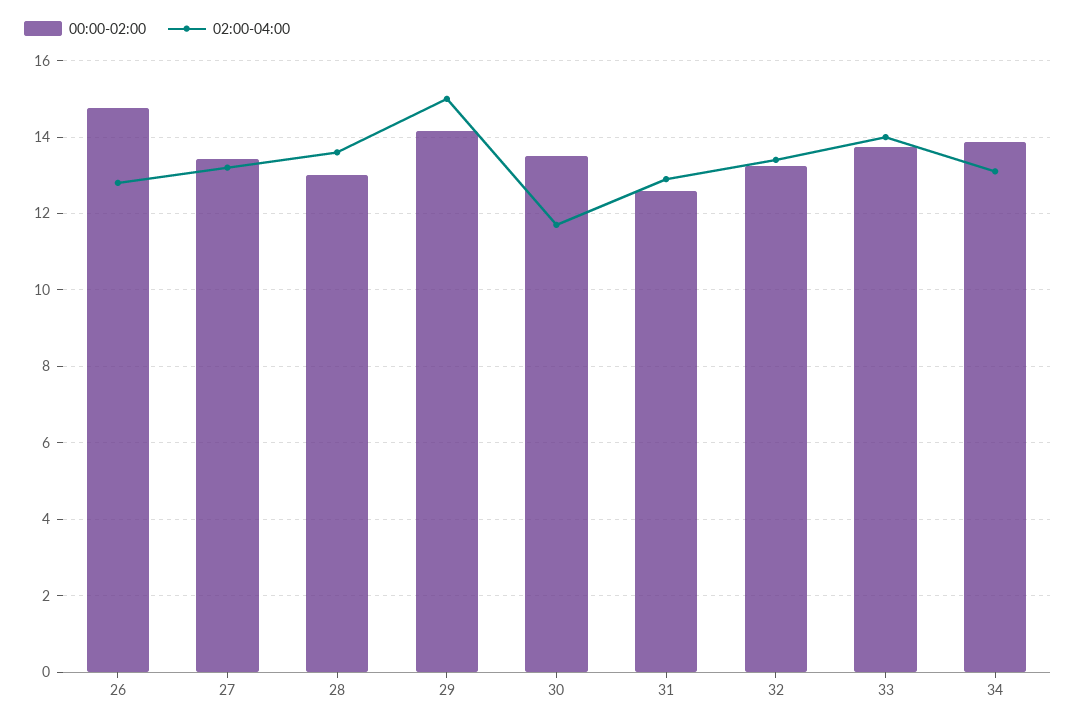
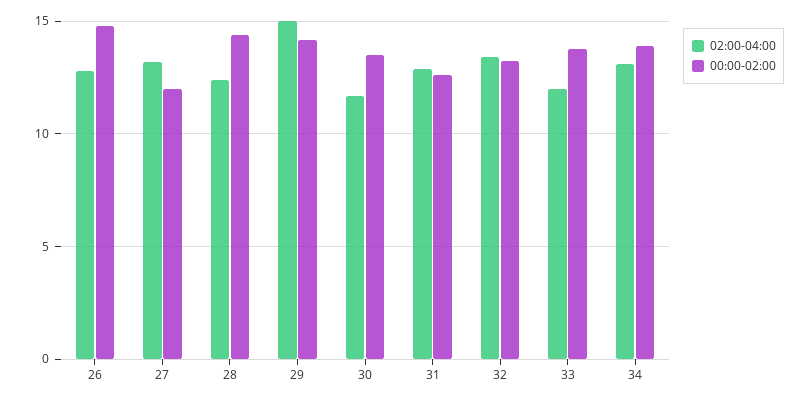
  {
    "00:00-02:00": {
      "26": 14.8,
-     "27": 13.4,
+     "27": 12,
-     "28": 13,
+     "28": 14.5,
      "29": 14.2,
      "30": 13.6,
      "31": 12.6,
      "32": 13.2,
      "33": 13.8,
      "34": 13.8
    },
    "02:00-04:00": {
      "26": 12.8,
      "27": 13.2,
-     "28": 13.6,
+     "28": 12.5,
      "29": 15,
      "30": 11.8,
      "31": 13,
      "32": 13.4,
-     "33": 14,
+     "33": 12,
      "34": 13.2
    }
  }

